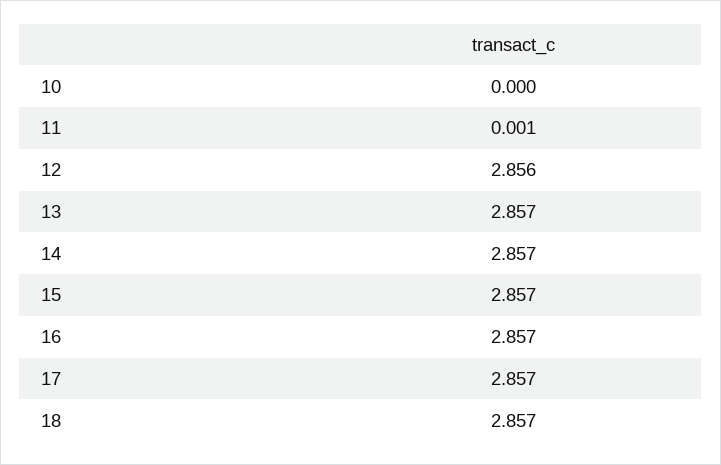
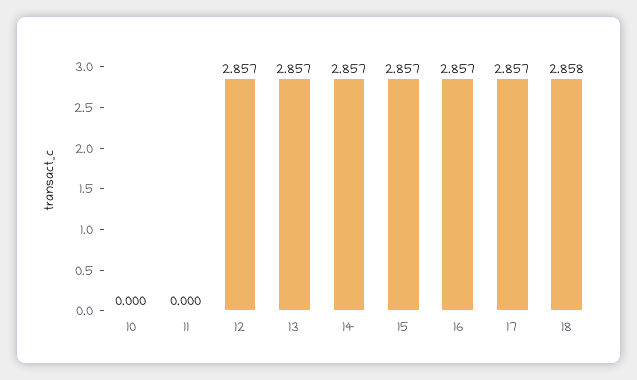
  {
    "10": 0,
-   "11": 0.001,
+   "11": 0,
-   "12": 2.856,
+   "12": 2.857,
    "13": 2.857,
    "14": 2.857,
    "15": 2.857,
    "16": 2.857,
    "17": 2.857,
-   "18": 2.857
+   "18": 2.858
  }

